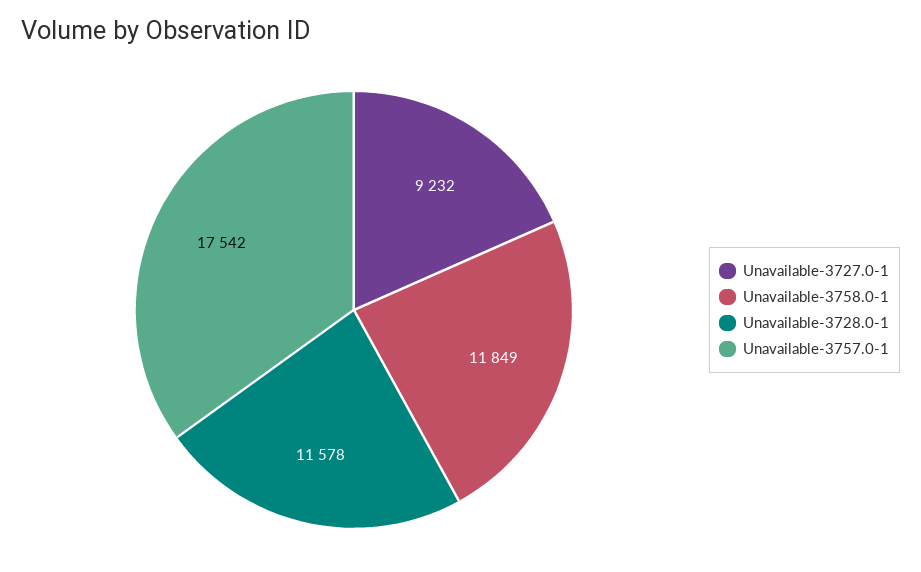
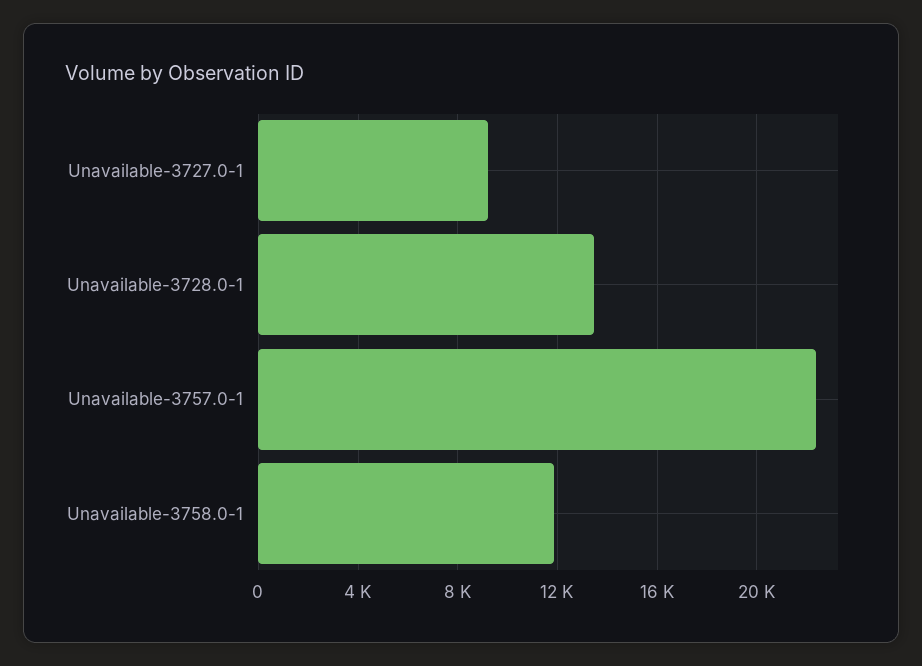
  {
    "Unavailable-3727.0-1": 9232,
    "Unavailable-3758.0-1": 11849,
-   "Unavailable-3728.0-1": 11578,
+   "Unavailable-3728.0-1": 13500,
-   "Unavailable-3757.0-1": 17542
+   "Unavailable-3757.0-1": 22500
  }

